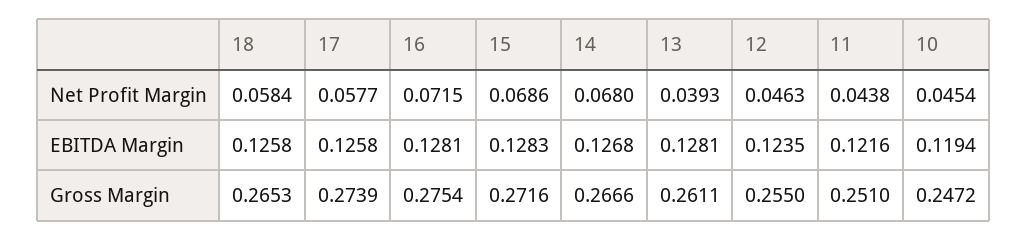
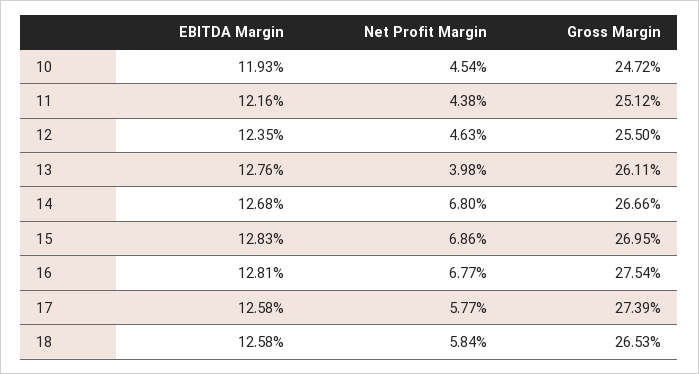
  {
    "18": {
      "Net Profit Margin": 0.0584,
      "EBITDA Margin": 0.1258,
      "Gross Margin": 0.2653
    },
    "17": {
      "Net Profit Margin": 0.0577,
      "EBITDA Margin": 0.1258,
      "Gross Margin": 0.2739
    },
    "16": {
-     "Net Profit Margin": 0.0715,
+     "Net Profit Margin": 0.0677,
      "EBITDA Margin": 0.1281,
      "Gross Margin": 0.2754
    },
    "15": {
      "Net Profit Margin": 0.0686,
      "EBITDA Margin": 0.1283,
-     "Gross Margin": 0.2716
+     "Gross Margin": 0.2695
    },
    "14": {
      "Net Profit Margin": 0.068,
      "EBITDA Margin": 0.1268,
      "Gross Margin": 0.2666
    },
    "13": {
-     "Net Profit Margin": 0.0393,
+     "Net Profit Margin": 0.0398,
-     "EBITDA Margin": 0.1281,
+     "EBITDA Margin": 0.1276,
      "Gross Margin": 0.2611
    },
    "12": {
      "Net Profit Margin": 0.0463,
      "EBITDA Margin": 0.1235,
      "Gross Margin": 0.255
    },
    "11": {
      "Net Profit Margin": 0.0438,
      "EBITDA Margin": 0.1216,
-     "Gross Margin": 0.251
+     "Gross Margin": 0.2512
    },
    "10": {
      "Net Profit Margin": 0.0454,
-     "EBITDA Margin": 0.1194,
+     "EBITDA Margin": 0.1193,
      "Gross Margin": 0.2472
    }
  }

